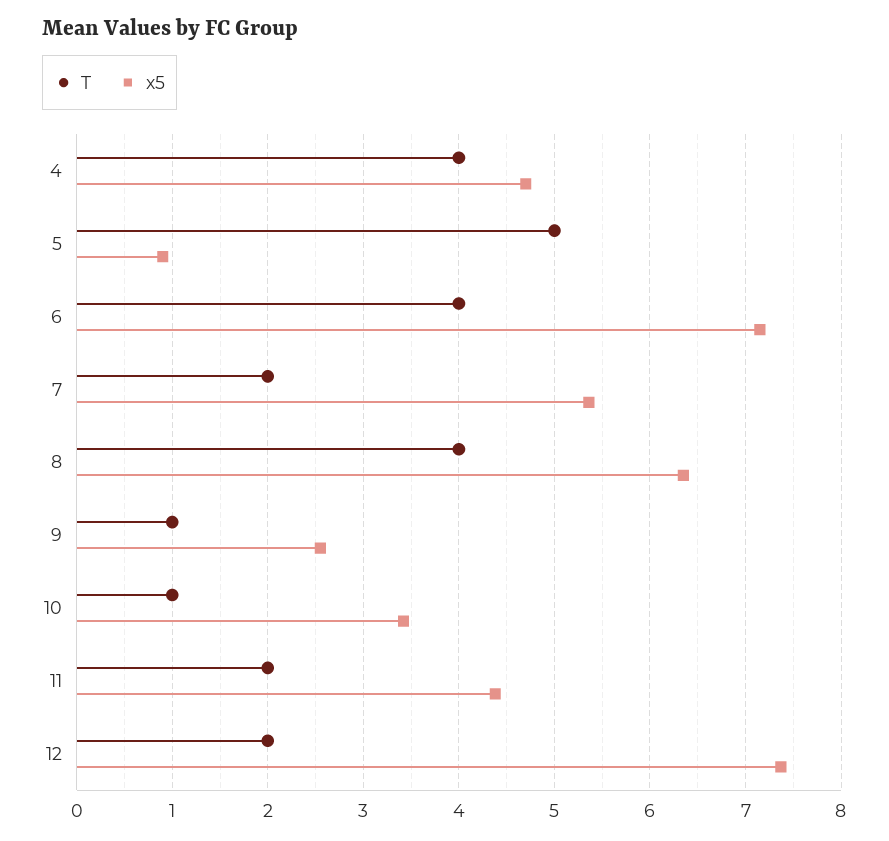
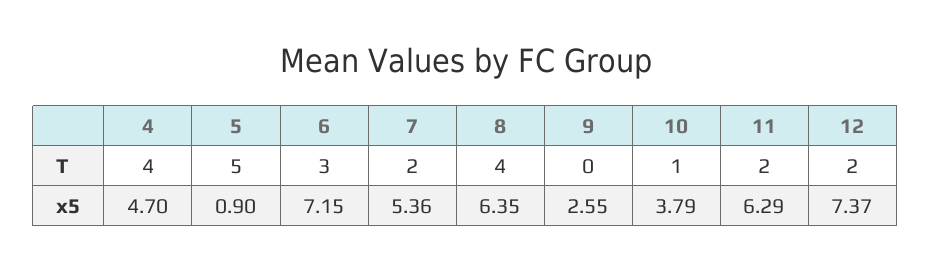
  {
    "T": {
      "4": 4,
      "5": 5,
-     "6": 4,
+     "6": 3,
      "7": 2,
      "8": 4,
-     "9": 1,
+     "9": 0,
      "10": 1,
      "11": 2,
      "12": 2
    },
    "x5": {
      "4": 4.7,
      "5": 0.9,
      "6": 7.15,
      "7": 5.36,
      "8": 6.35,
      "9": 2.55,
-     "10": 3.4,
+     "10": 3.79,
-     "11": 4.4,
+     "11": 6.29,
      "12": 7.37
    }
  }

